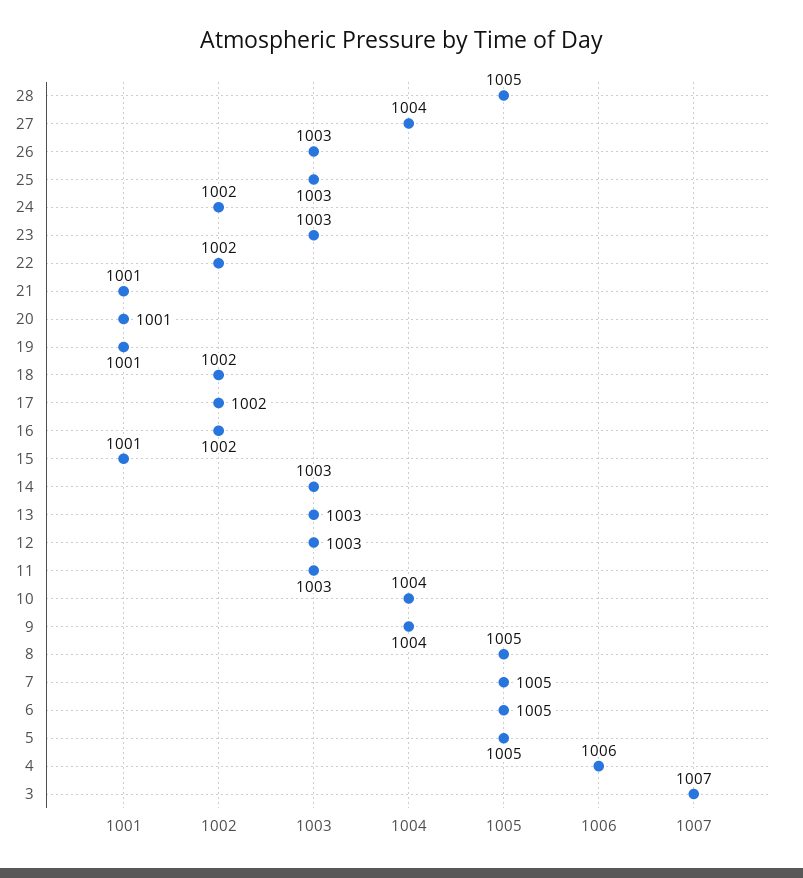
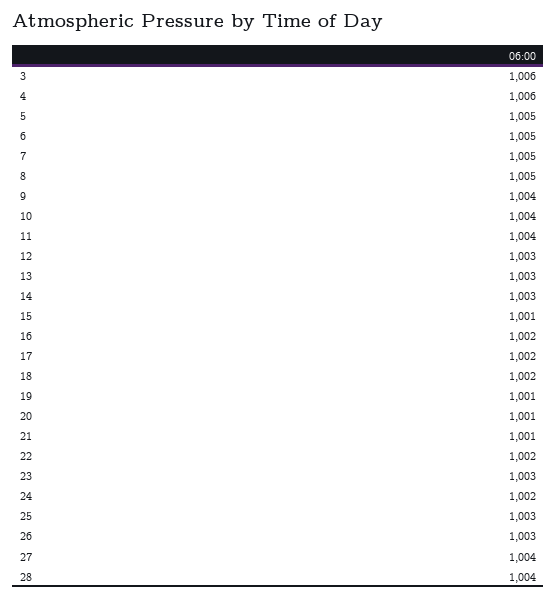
  {
-   "28": 1005,
+   "28": 1004,
    "27": 1004,
    "26": 1003,
    "25": 1003,
    "24": 1002,
    "23": 1003,
    "22": 1002,
    "21": 1001,
    "20": 1001,
    "19": 1001,
    "18": 1002,
    "17": 1002,
    "16": 1002,
    "15": 1001,
    "14": 1003,
    "13": 1003,
    "12": 1003,
-   "11": 1003,
+   "11": 1004,
    "10": 1004,
    "9": 1004,
    "8": 1005,
    "7": 1005,
    "6": 1005,
    "5": 1005,
    "4": 1006,
-   "3": 1007
+   "3": 1006
  }

